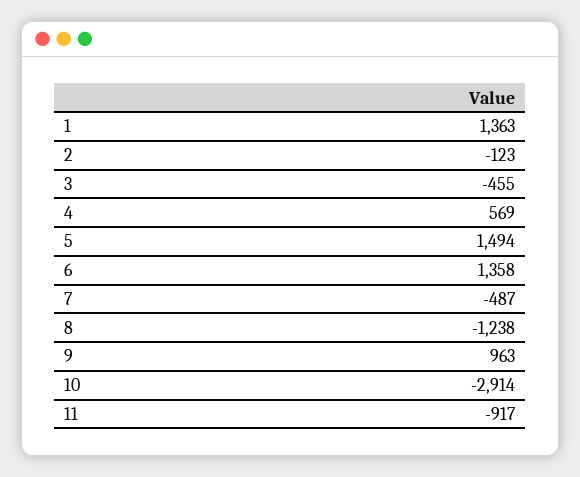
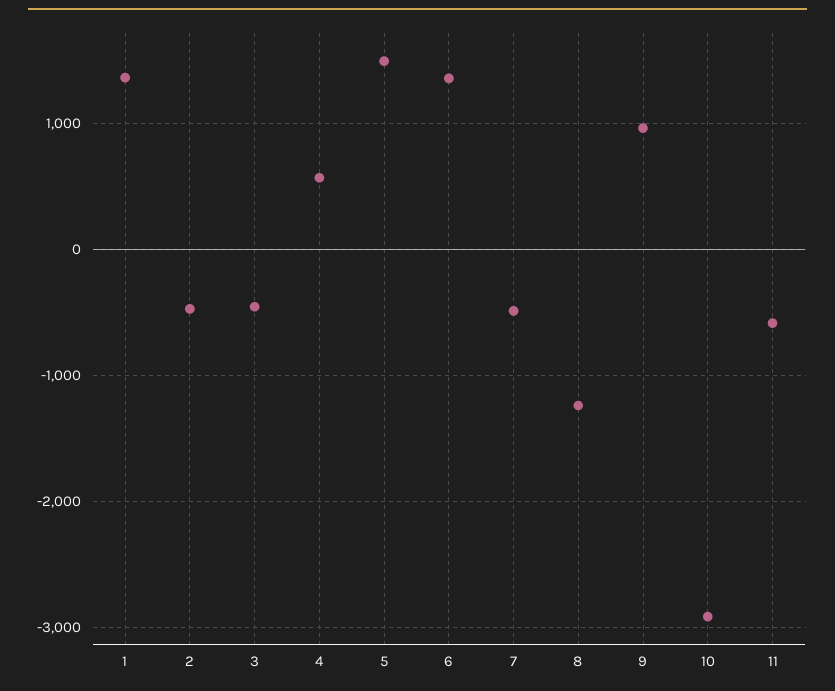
  {
    "1": 1363,
-   "2": -123,
+   "2": -500,
    "3": -455,
    "4": 569,
    "5": 1494,
    "6": 1358,
    "7": -487,
    "8": -1238,
    "9": 963,
    "10": -2914,
-   "11": -917
+   "11": -600
  }

